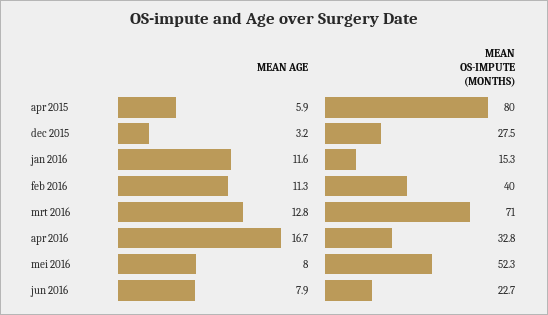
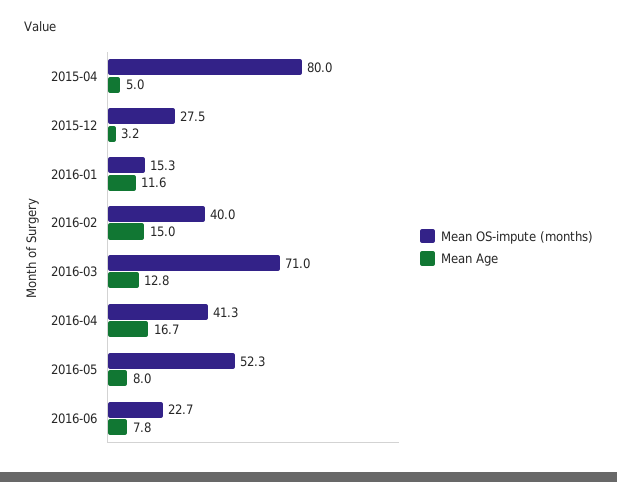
  {
    "MEAN AGE": {
-     "apr 2015": 5.9,
+     "apr 2015": 5,
      "dec 2015": 3.2,
      "jan 2016": 11.6,
-     "feb 2016": 11.3,
+     "feb 2016": 15,
      "mrt 2016": 12.8,
      "apr 2016": 16.7,
      "mei 2016": 8,
-     "jun 2016": 7.9
+     "jun 2016": 7.8
    },
    "MEAN OS-IMPUTE (MONTHS)": {
      "apr 2015": 80,
      "dec 2015": 27.5,
      "jan 2016": 15.3,
      "feb 2016": 40,
      "mrt 2016": 71,
-     "apr 2016": 32.8,
+     "apr 2016": 41.3,
      "mei 2016": 52.3,
      "jun 2016": 22.7
    }
  }

